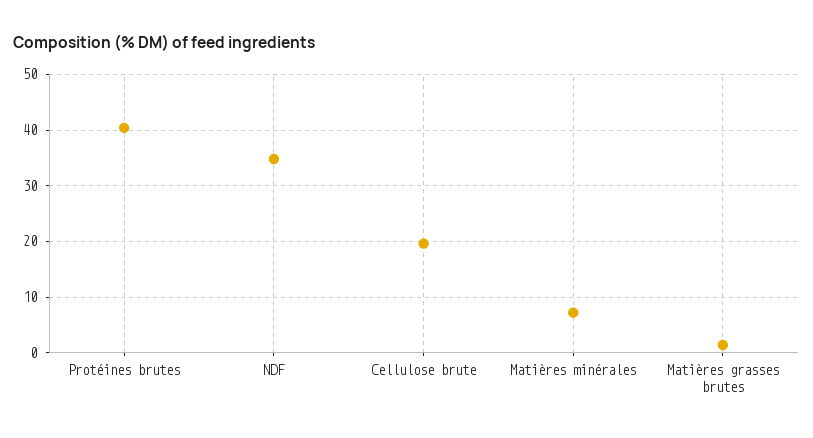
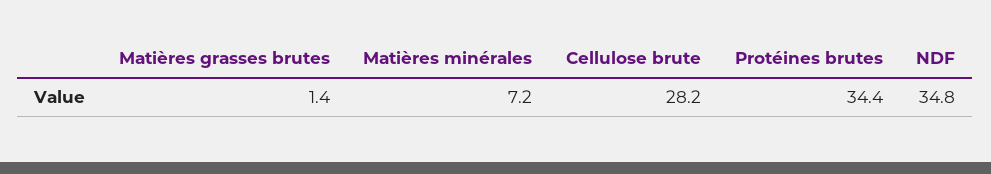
  {
-   "Protéines brutes": 40,
+   "Protéines brutes": 34.4,
    "NDF": 34.8,
-   "Cellulose brute": 20,
+   "Cellulose brute": 28.2,
    "Matières minérales": 7.2,
    "Matières grasses brutes": 1.4
  }

